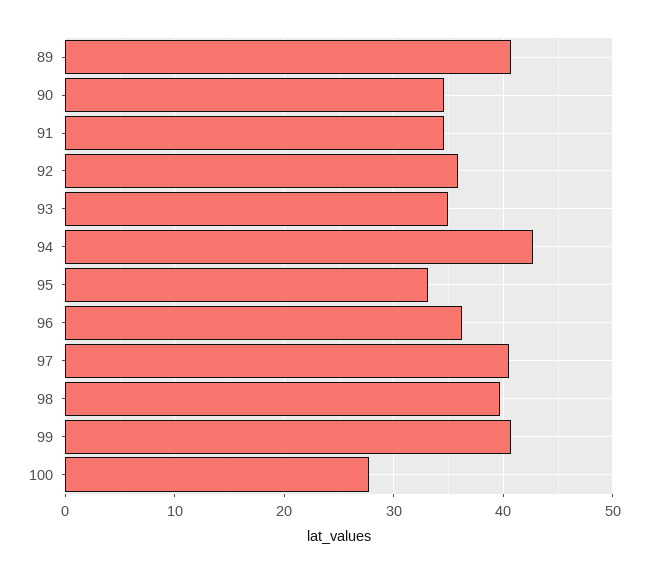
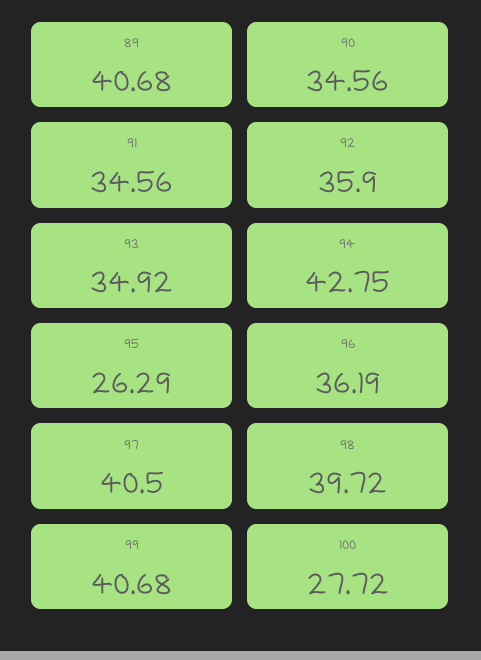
  {
    "89": 40.68,
    "90": 34.56,
    "91": 34.56,
    "92": 35.9,
    "93": 34.92,
    "94": 42.75,
-   "95": 33,
+   "95": 26.29,
    "96": 36.19,
    "97": 40.5,
    "98": 39.72,
    "99": 40.68,
    "100": 27.72
  }

